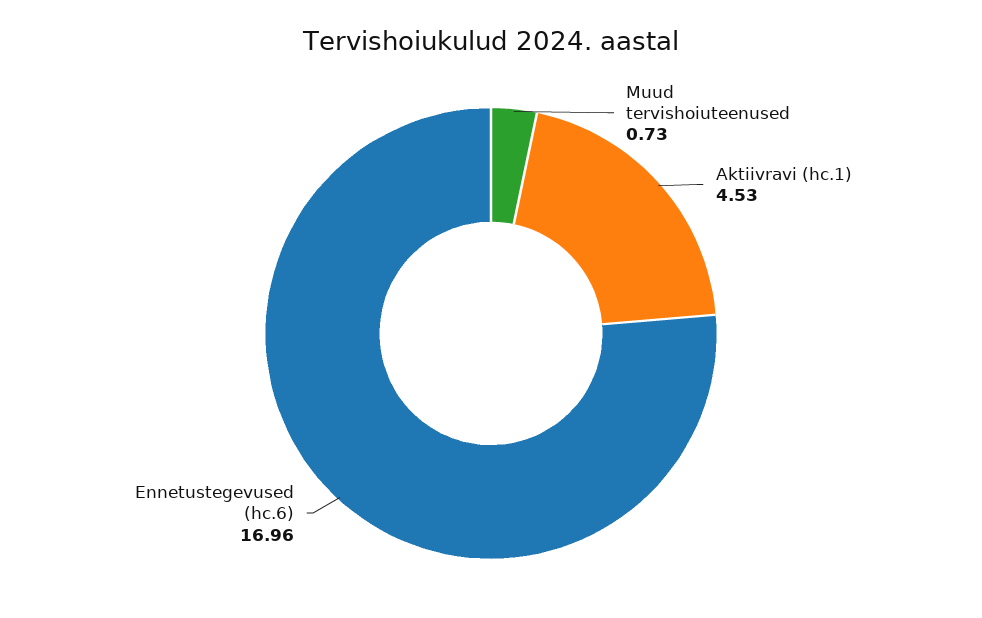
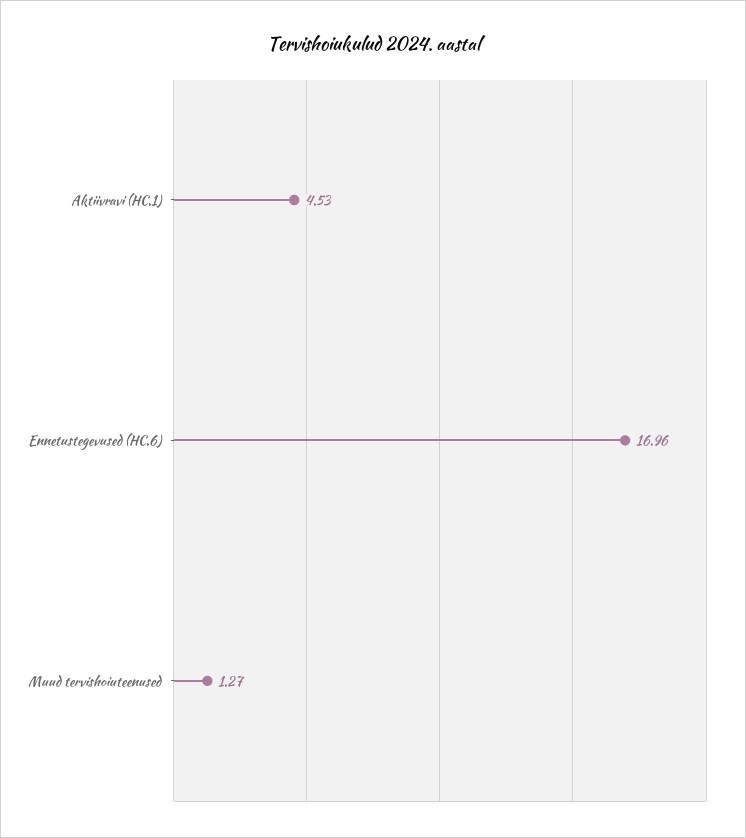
  {
-   "Muud tervishoiuteenused": 0.73,
+   "Muud tervishoiuteenused": 1.27,
    "Aktiivravi (hc.1)": 4.53,
    "Ennetustegevused (hc.6)": 16.96
  }

